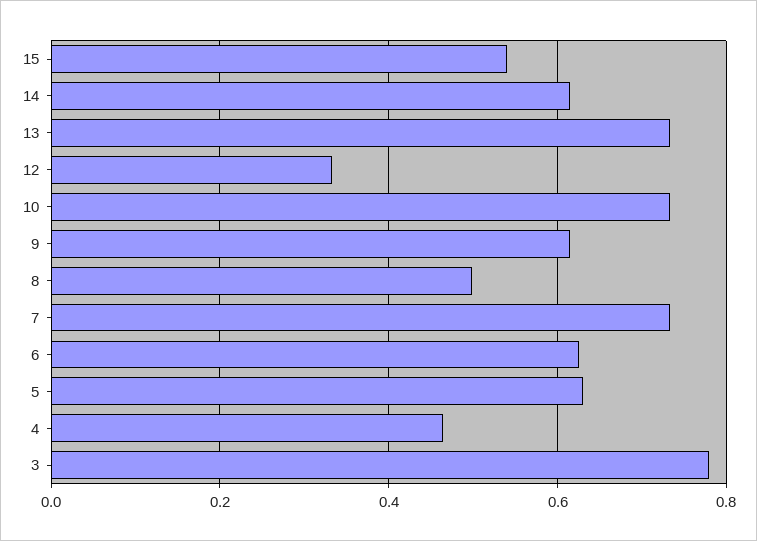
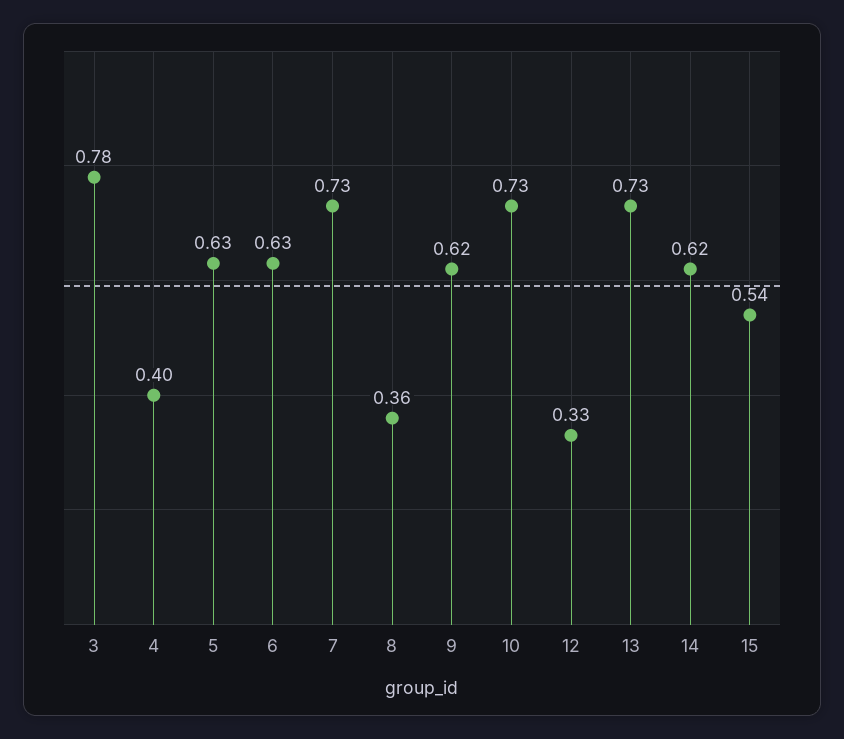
  {
    "15": 0.54,
    "14": 0.62,
    "13": 0.73,
    "12": 0.33,
    "10": 0.73,
    "9": 0.62,
-   "8": 0.5,
+   "8": 0.36,
    "7": 0.73,
    "6": 0.63,
    "5": 0.63,
-   "4": 0.46,
+   "4": 0.4,
    "3": 0.78
  }

